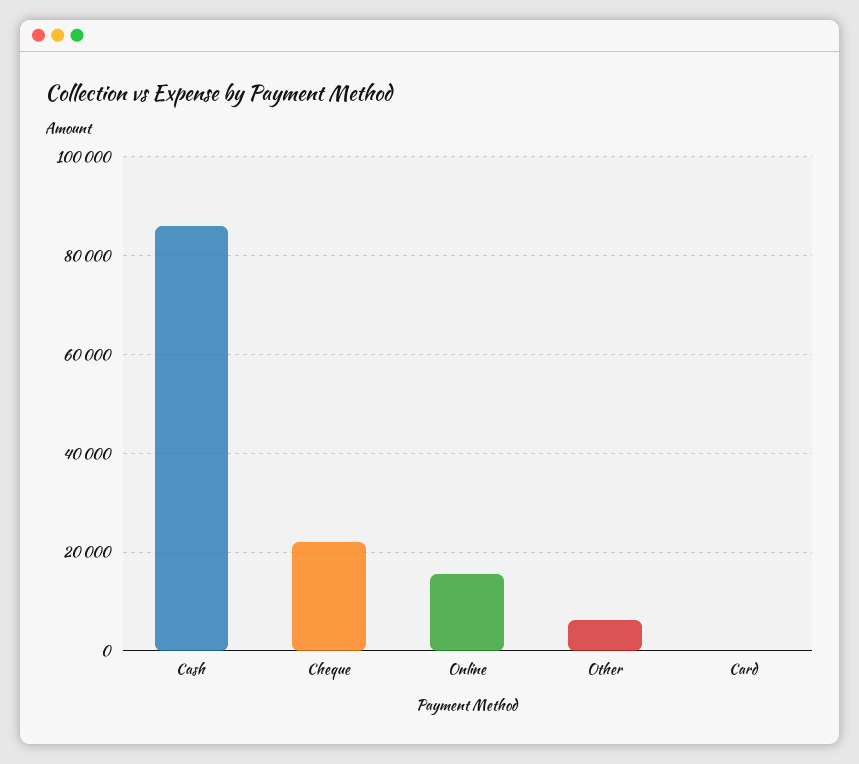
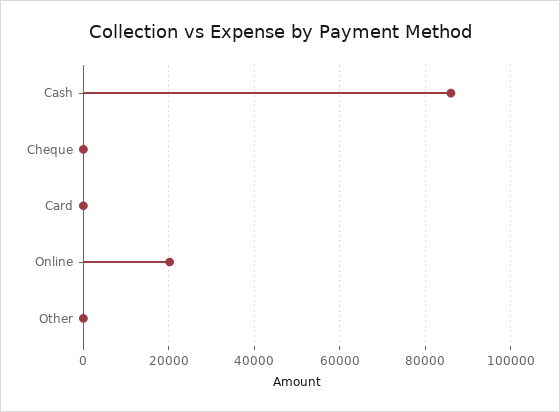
  {
    "Cash": 86000,
-   "Cheque": 22000,
+   "Cheque": 0,
-   "Online": 16000,
+   "Online": 20000,
-   "Other": 6000,
+   "Other": 0,
    "Card": 0
  }

